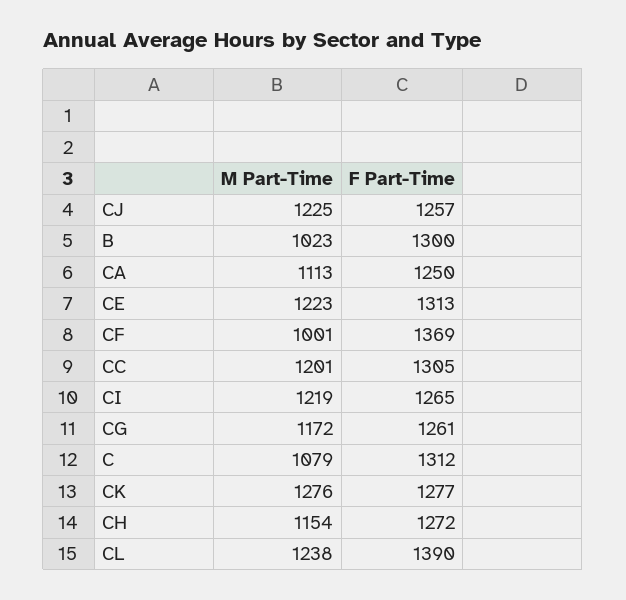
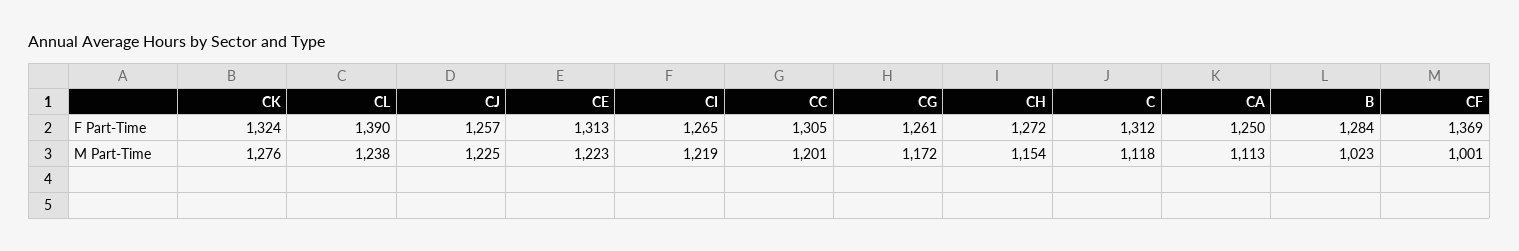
  {
    "M Part-Time": {
      "CJ": 1225,
      "B": 1023,
      "CA": 1113,
      "CE": 1223,
      "CF": 1001,
      "CC": 1201,
      "CI": 1219,
      "CG": 1172,
-     "C": 1079,
+     "C": 1118,
      "CK": 1276,
      "CH": 1154,
      "CL": 1238
    },
    "F Part-Time": {
      "CJ": 1257,
-     "B": 1300,
+     "B": 1284,
      "CA": 1250,
      "CE": 1313,
      "CF": 1369,
      "CC": 1305,
      "CI": 1265,
      "CG": 1261,
      "C": 1312,
-     "CK": 1277,
+     "CK": 1324,
      "CH": 1272,
      "CL": 1390
    }
  }

